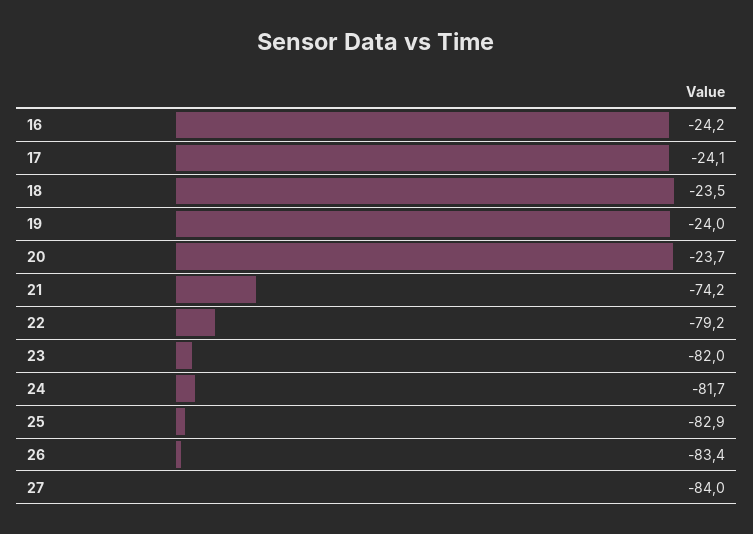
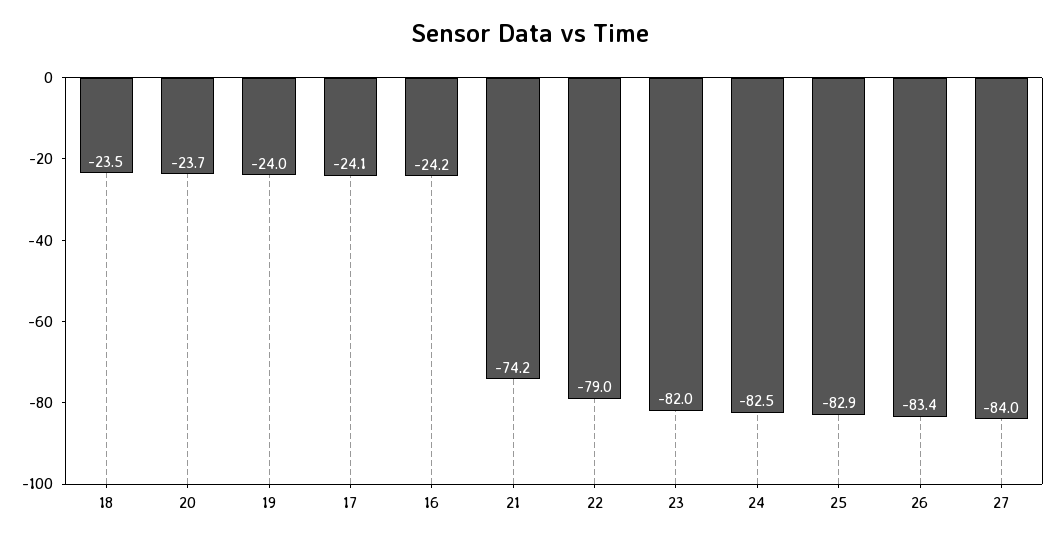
  {
    "16": -24.2,
    "17": -24.1,
    "18": -23.5,
    "19": -24,
    "20": -23.7,
    "21": -74.2,
-   "22": -79.2,
+   "22": -79,
    "23": -82,
-   "24": -81.7,
+   "24": -82.5,
    "25": -82.9,
    "26": -83.4,
    "27": -84
  }

